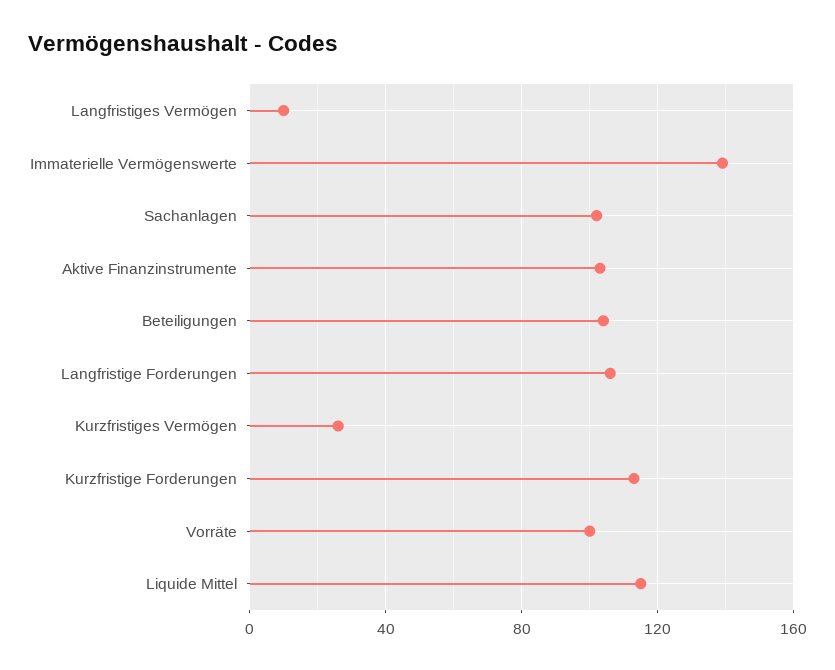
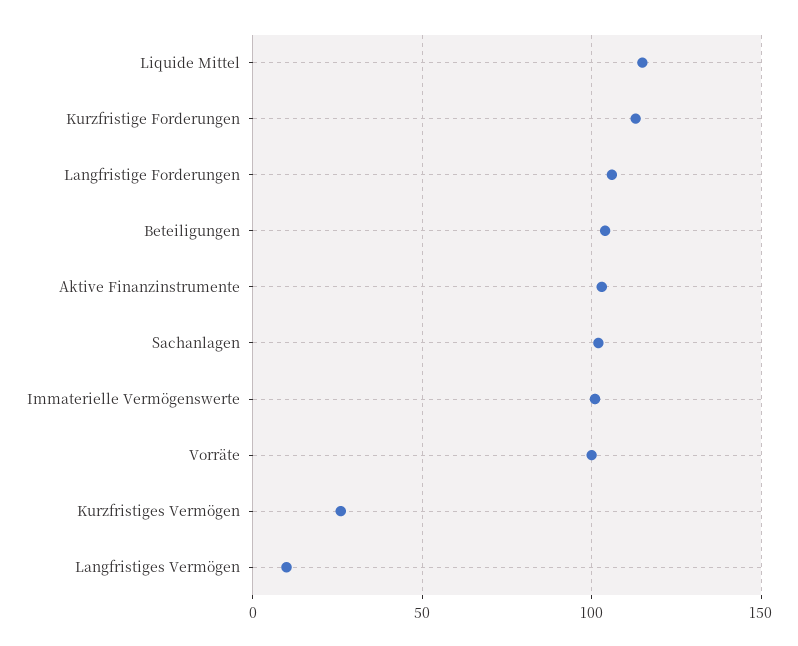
  {
    "Langfristiges Vermögen": 10,
-   "Immaterielle Vermögenswerte": 140,
+   "Immaterielle Vermögenswerte": 100,
    "Sachanlagen": 100,
    "Aktive Finanzinstrumente": 105,
    "Beteiligungen": 105,
    "Langfristige Forderungen": 105,
    "Kurzfristiges Vermögen": 25,
    "Kurzfristige Forderungen": 115,
    "Vorräte": 100,
    "Liquide Mittel": 115
  }

